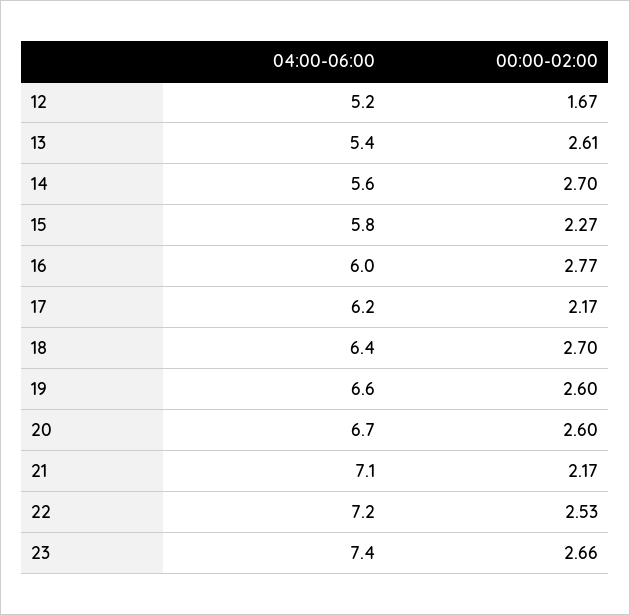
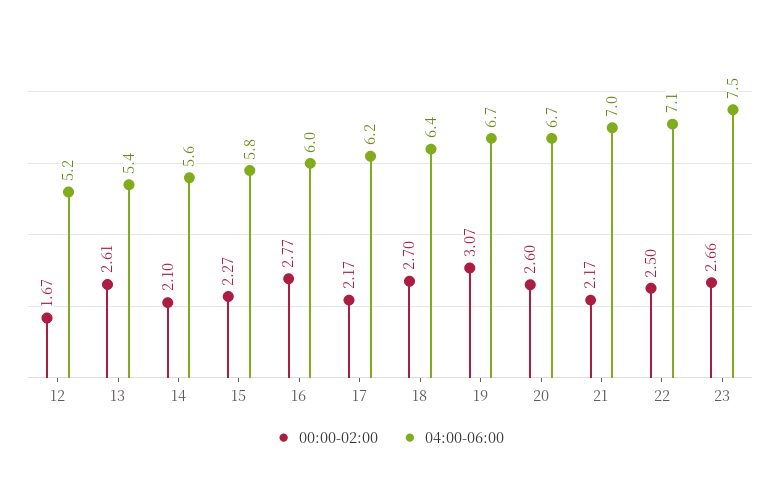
  {
    "04:00-06:00": {
      "12": 5.2,
      "13": 5.4,
      "14": 5.6,
      "15": 5.8,
      "16": 6,
      "17": 6.2,
      "18": 6.4,
-     "19": 6.6,
+     "19": 6.7,
      "20": 6.7,
-     "21": 7.1,
+     "21": 7,
-     "22": 7.2,
+     "22": 7.1,
-     "23": 7.4
+     "23": 7.5
    },
    "00:00-02:00": {
      "12": 1.67,
      "13": 2.61,
-     "14": 2.7,
+     "14": 2.1,
      "15": 2.27,
      "16": 2.77,
      "17": 2.17,
      "18": 2.7,
-     "19": 2.6,
+     "19": 3.07,
      "20": 2.6,
      "21": 2.17,
-     "22": 2.53,
+     "22": 2.5,
      "23": 2.66
    }
  }

